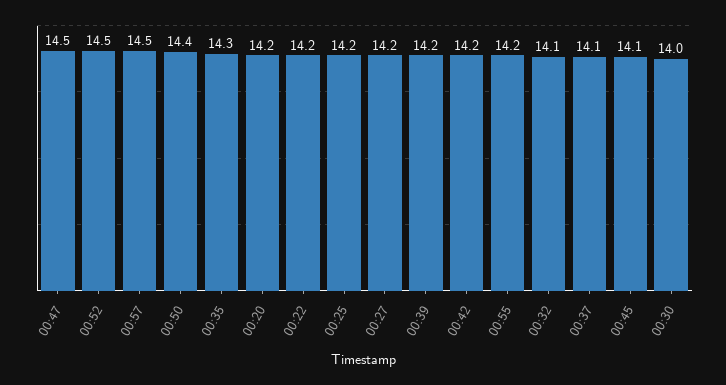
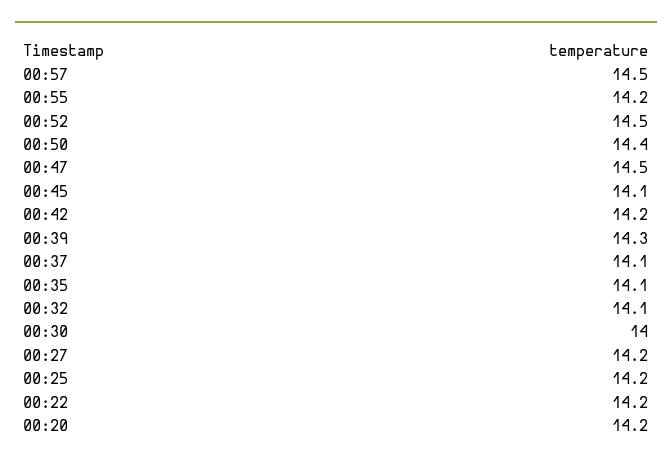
  {
    "00:47": 14.5,
    "00:52": 14.5,
    "00:57": 14.5,
    "00:50": 14.4,
-   "00:35": 14.3,
+   "00:35": 14.1,
    "00:20": 14.2,
    "00:22": 14.2,
    "00:25": 14.2,
    "00:27": 14.2,
-   "00:39": 14.2,
+   "00:39": 14.3,
    "00:42": 14.2,
    "00:55": 14.2,
    "00:32": 14.1,
    "00:37": 14.1,
    "00:45": 14.1,
    "00:30": 14
  }

